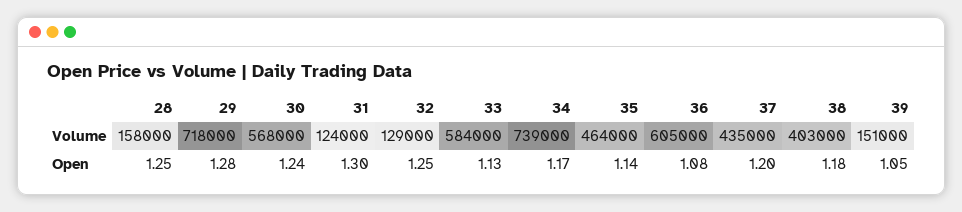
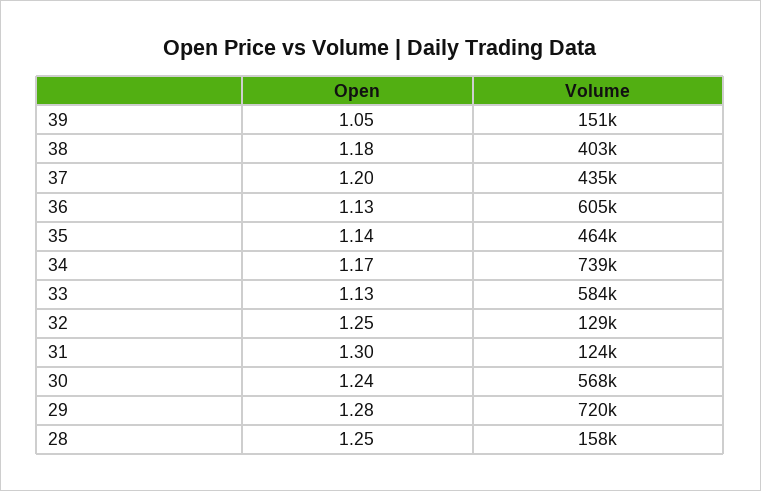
  {
    "28": {
      "Volume": 158000,
      "Open": 1.25
    },
    "29": {
-     "Volume": 718000,
+     "Volume": 720000,
      "Open": 1.28
    },
    "30": {
      "Volume": 568000,
      "Open": 1.24
    },
    "31": {
      "Volume": 124000,
      "Open": 1.3
    },
    "32": {
      "Volume": 129000,
      "Open": 1.25
    },
    "33": {
      "Volume": 584000,
      "Open": 1.13
    },
    "34": {
      "Volume": 739000,
      "Open": 1.17
    },
    "35": {
      "Volume": 464000,
      "Open": 1.14
    },
    "36": {
      "Volume": 605000,
-     "Open": 1.08
+     "Open": 1.13
    },
    "37": {
      "Volume": 435000,
      "Open": 1.2
    },
    "38": {
      "Volume": 403000,
      "Open": 1.18
    },
    "39": {
      "Volume": 151000,
      "Open": 1.05
    }
  }

